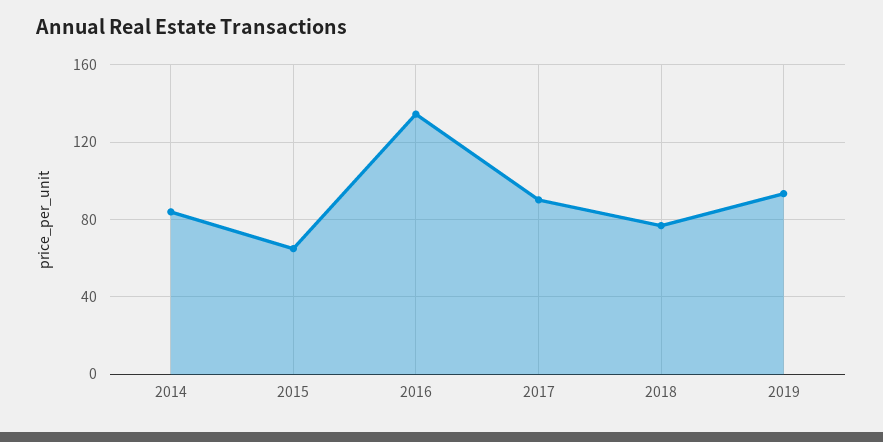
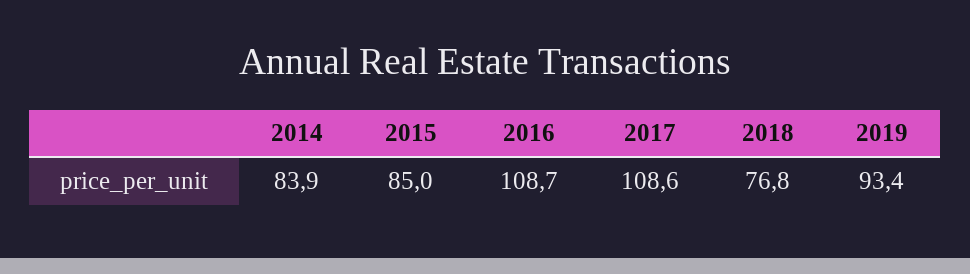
  {
    "2014": 83.9,
-   "2015": 65,
+   "2015": 85,
-   "2016": 135,
+   "2016": 108.7,
-   "2017": 90,
+   "2017": 108.6,
    "2018": 76.8,
    "2019": 93.4
  }

